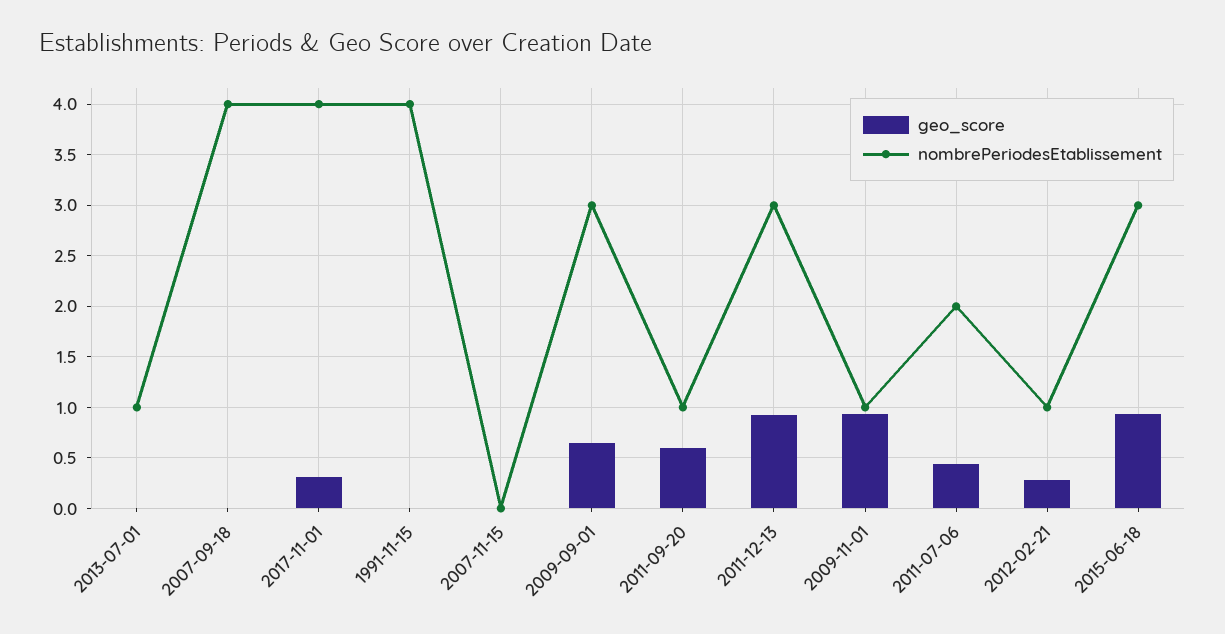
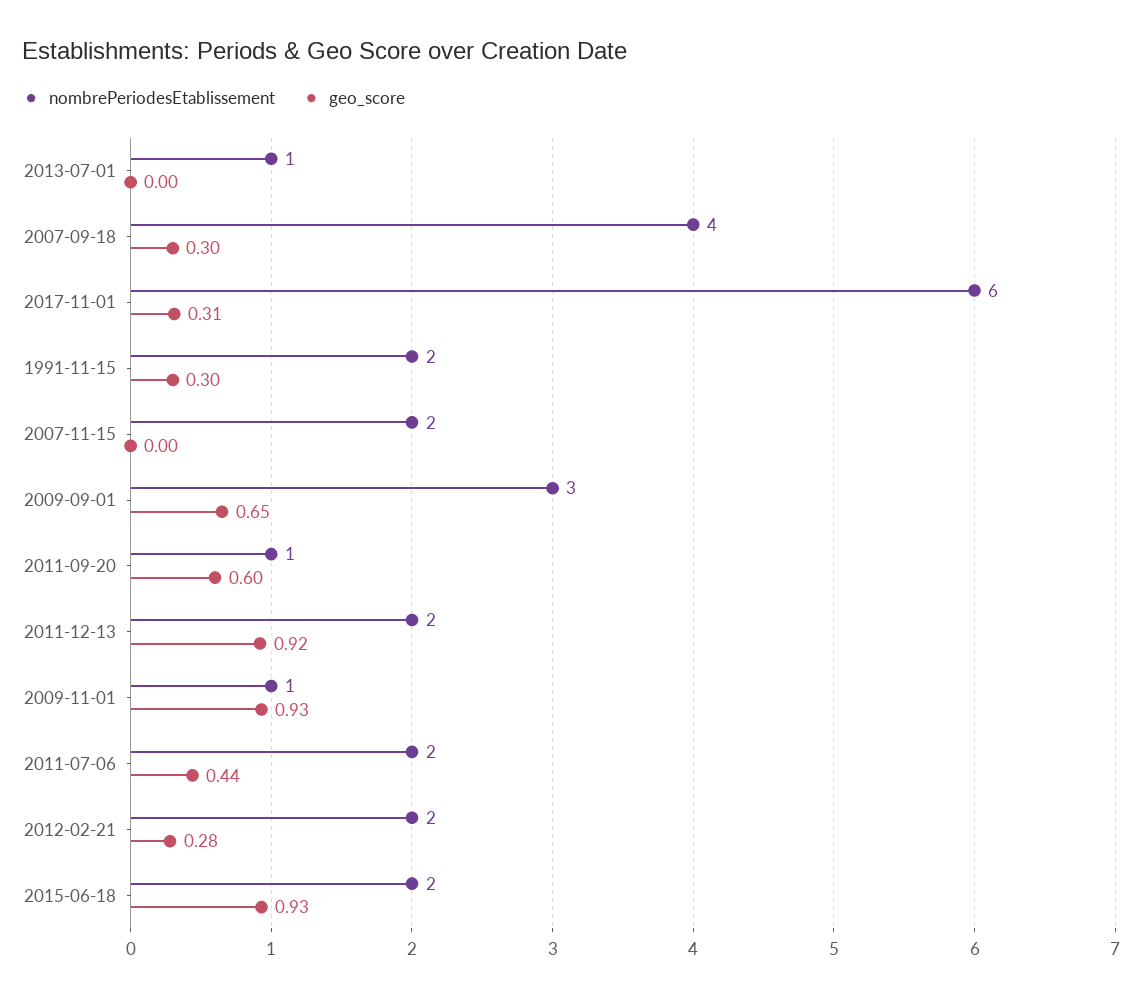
  {
    "geo_score": {
      "2013-07-01": 0,
-     "2007-09-18": 0,
+     "2007-09-18": 0.3,
      "2017-11-01": 0.31,
-     "1991-11-15": 0,
+     "1991-11-15": 0.3,
      "2007-11-15": 0,
      "2009-09-01": 0.65,
      "2011-09-20": 0.6,
      "2011-12-13": 0.92,
      "2009-11-01": 0.93,
      "2011-07-06": 0.44,
      "2012-02-21": 0.28,
      "2015-06-18": 0.93
    },
    "nombrePeriodesEtablissement": {
      "2013-07-01": 1,
      "2007-09-18": 4,
-     "2017-11-01": 4,
+     "2017-11-01": 6,
-     "1991-11-15": 4,
+     "1991-11-15": 2,
-     "2007-11-15": 0,
+     "2007-11-15": 2,
      "2009-09-01": 3,
      "2011-09-20": 1,
-     "2011-12-13": 3,
+     "2011-12-13": 2,
      "2009-11-01": 1,
      "2011-07-06": 2,
-     "2012-02-21": 1,
+     "2012-02-21": 2,
-     "2015-06-18": 3
+     "2015-06-18": 2
    }
  }

